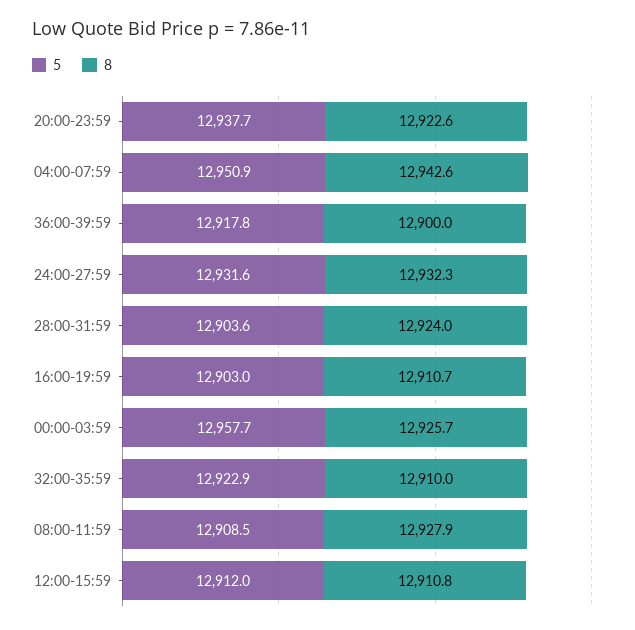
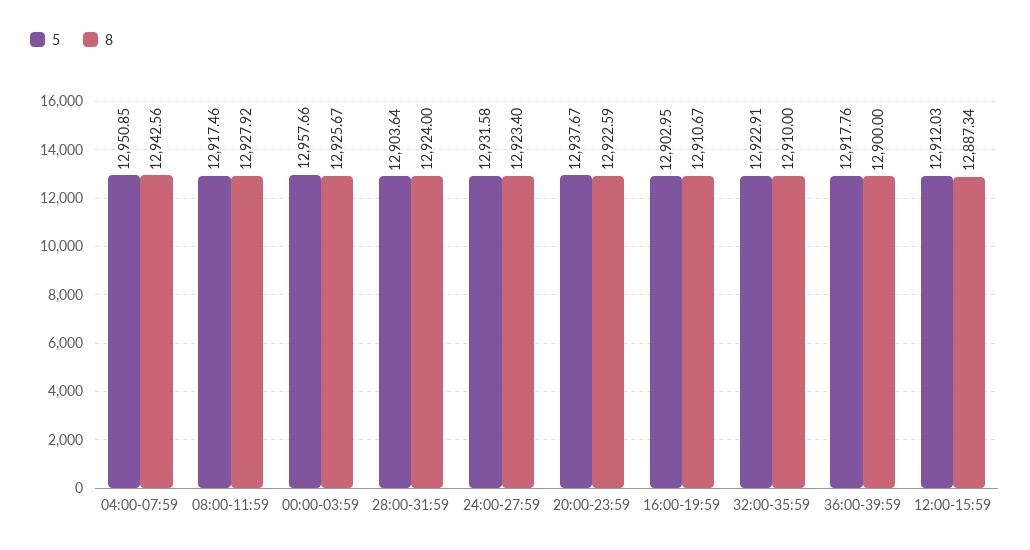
  {
    "5": {
      "20:00-23:59": 12937.67,
      "04:00-07:59": 12950.85,
      "36:00-39:59": 12917.76,
      "24:00-27:59": 12931.58,
      "28:00-31:59": 12903.64,
      "16:00-19:59": 12902.95,
      "00:00-03:59": 12957.66,
      "32:00-35:59": 12922.91,
-     "08:00-11:59": 12908.5,
+     "08:00-11:59": 12917.46,
      "12:00-15:59": 12912.03
    },
    "8": {
      "20:00-23:59": 12922.59,
      "04:00-07:59": 12942.56,
      "36:00-39:59": 12900,
-     "24:00-27:59": 12932.3,
+     "24:00-27:59": 12923.4,
      "28:00-31:59": 12924,
      "16:00-19:59": 12910.67,
      "00:00-03:59": 12925.67,
      "32:00-35:59": 12910,
      "08:00-11:59": 12927.92,
-     "12:00-15:59": 12910.8
+     "12:00-15:59": 12887.34
    }
  }

